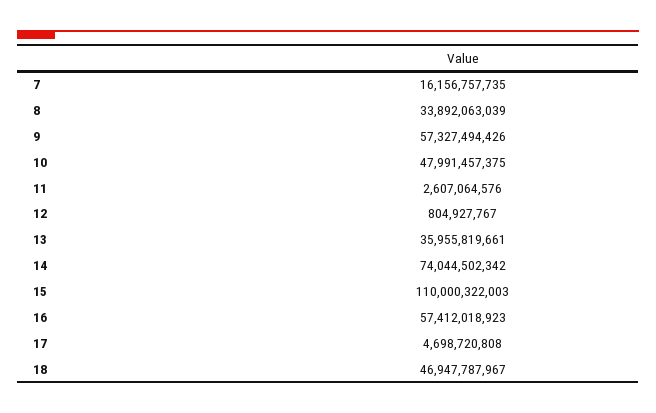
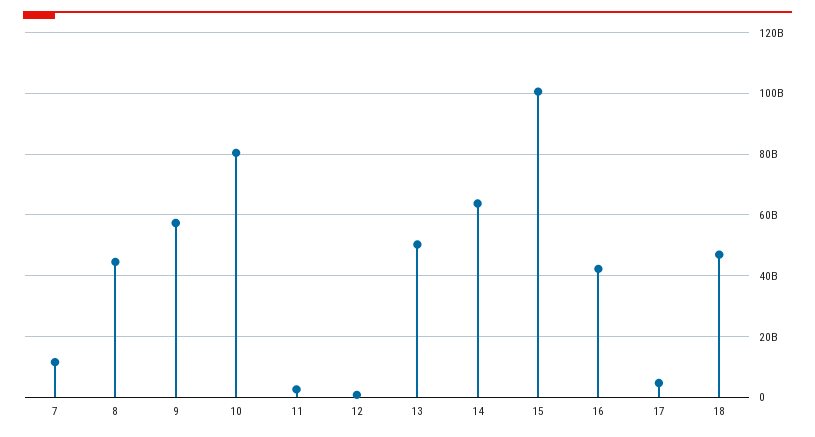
  {
-   "7": 16156757735,
+   "7": 12000000000,
-   "8": 33892063039,
+   "8": 44000000000,
    "9": 57327494426,
-   "10": 47991457375,
+   "10": 80000000000,
    "11": 2607064576,
    "12": 804927767,
-   "13": 35955819661,
+   "13": 50000000000,
-   "14": 74044502342,
+   "14": 64000000000,
-   "15": 110000322003,
+   "15": 100000000000,
-   "16": 57412018923,
+   "16": 42000000000,
    "17": 4698720808,
    "18": 46947787967
  }

